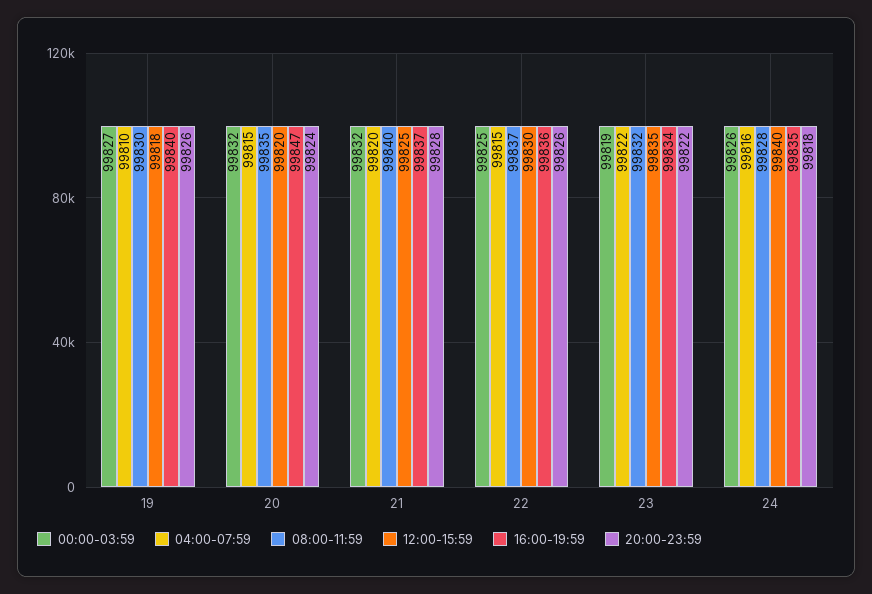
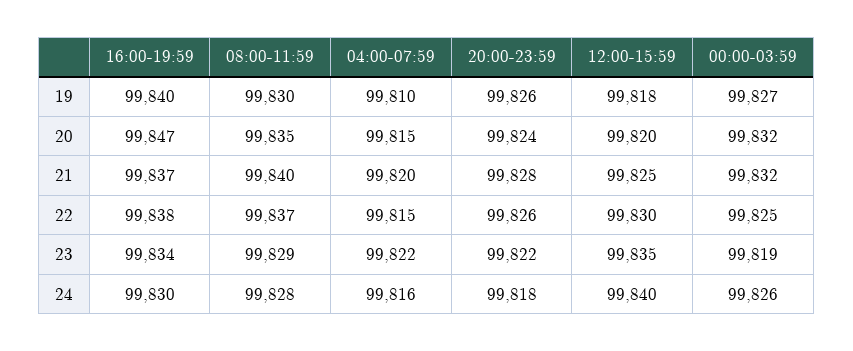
  {
    "00:00-03:59": {
      "19": 99827,
      "20": 99832,
      "21": 99832,
      "22": 99825,
      "23": 99819,
      "24": 99826
    },
    "04:00-07:59": {
      "19": 99810,
      "20": 99815,
      "21": 99820,
      "22": 99815,
      "23": 99822,
      "24": 99816
    },
    "08:00-11:59": {
      "19": 99830,
      "20": 99835,
      "21": 99840,
      "22": 99837,
-     "23": 99832,
+     "23": 99829,
      "24": 99828
    },
    "12:00-15:59": {
      "19": 99818,
      "20": 99820,
      "21": 99825,
      "22": 99830,
      "23": 99835,
      "24": 99840
    },
    "16:00-19:59": {
      "19": 99840,
      "20": 99847,
      "21": 99837,
-     "22": 99836,
+     "22": 99838,
      "23": 99834,
-     "24": 99835
+     "24": 99830
    },
    "20:00-23:59": {
      "19": 99826,
      "20": 99824,
      "21": 99828,
      "22": 99826,
      "23": 99822,
      "24": 99818
    }
  }

